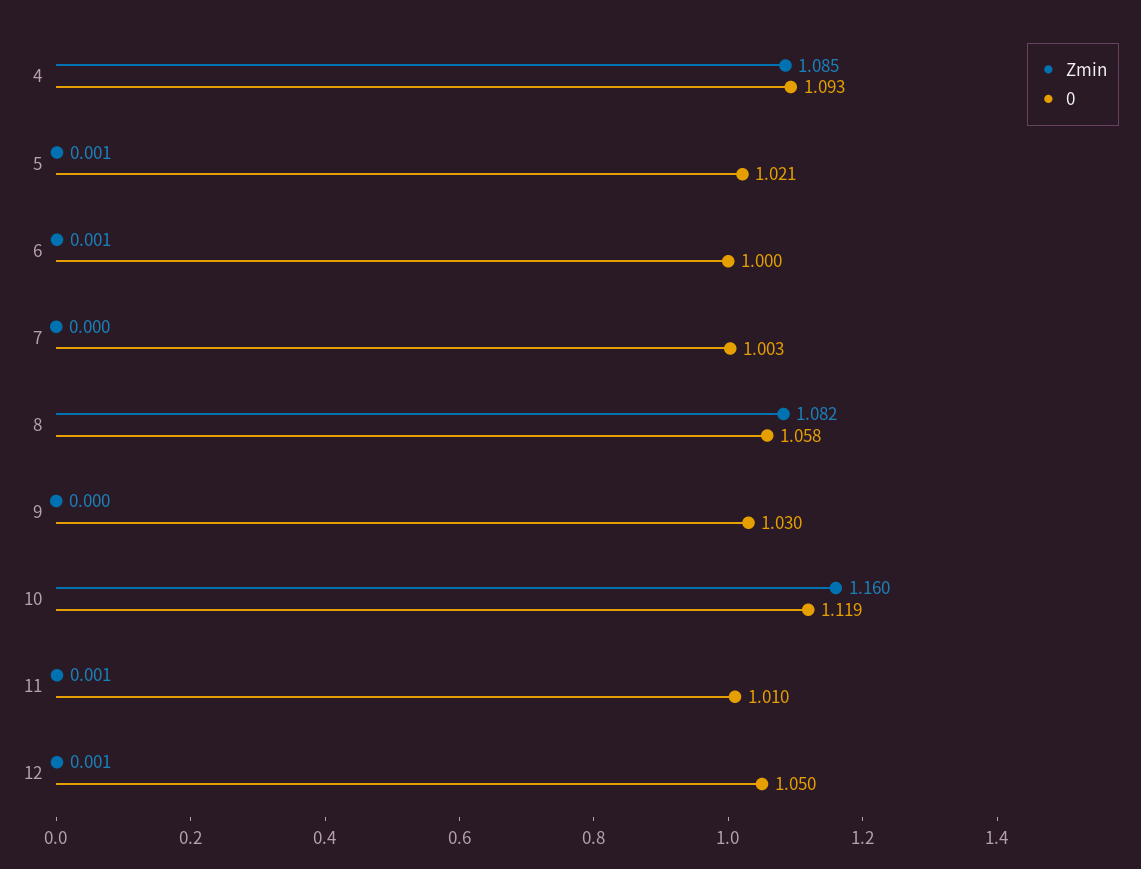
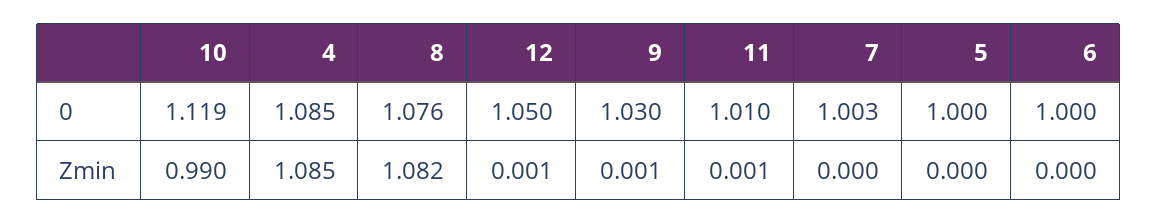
  {
    "Zmin": {
      "4": 1.085,
-     "5": 0.001,
+     "5": 0,
-     "6": 0.001,
+     "6": 0,
      "7": 0,
      "8": 1.082,
-     "9": 0,
+     "9": 0.001,
-     "10": 1.16,
+     "10": 0.99,
      "11": 0.001,
      "12": 0.001
    },
    "0": {
-     "4": 1.093,
+     "4": 1.085,
-     "5": 1.021,
+     "5": 1,
      "6": 1,
      "7": 1.003,
-     "8": 1.058,
+     "8": 1.076,
      "9": 1.03,
      "10": 1.119,
      "11": 1.01,
      "12": 1.05
    }
  }

